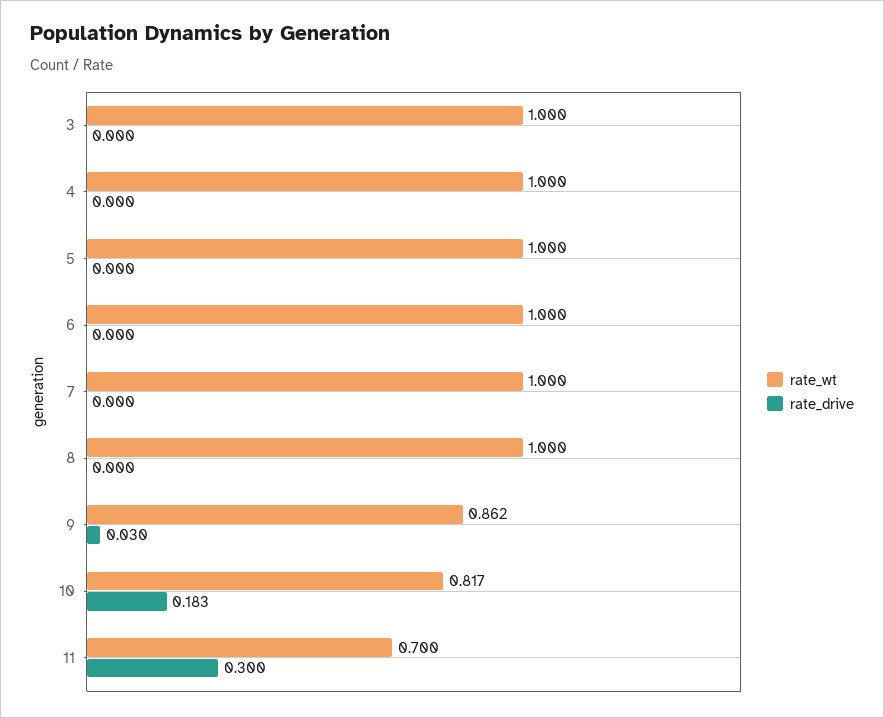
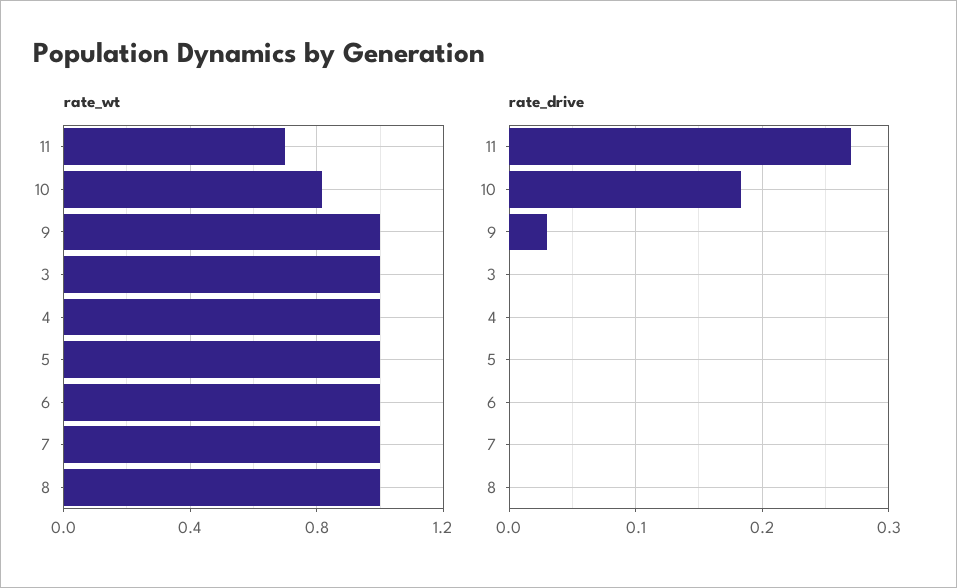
  {
    "rate_wt": {
      "3": 1,
      "4": 1,
      "5": 1,
      "6": 1,
      "7": 1,
      "8": 1,
-     "9": 0.862,
+     "9": 1,
      "10": 0.817,
      "11": 0.7
    },
    "rate_drive": {
      "3": 0,
      "4": 0,
      "5": 0,
      "6": 0,
      "7": 0,
      "8": 0,
      "9": 0.03,
      "10": 0.183,
-     "11": 0.3
+     "11": 0.27
    }
  }

